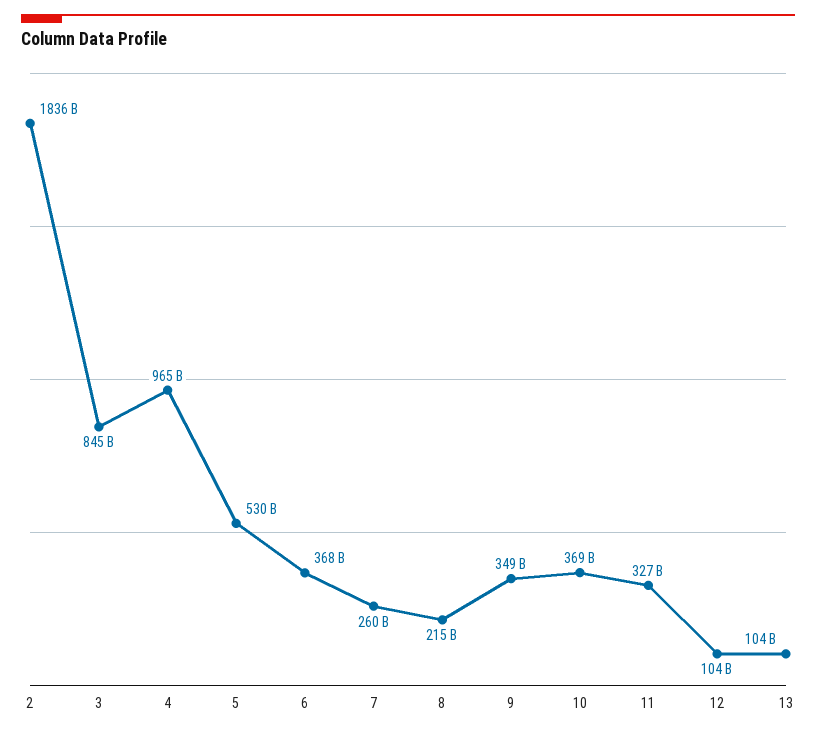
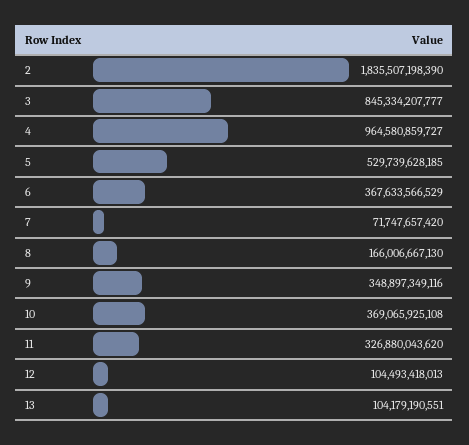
  {
    "2": 1835507198390,
    "3": 845334207777,
    "4": 964580859727,
    "5": 529739628185,
    "6": 367633566529,
-   "7": 260000000000,
+   "7": 71747657420,
-   "8": 215000000000,
+   "8": 166006667130,
    "9": 348897349116,
    "10": 369065925108,
    "11": 326880043620,
    "12": 104493418013,
    "13": 104179190551
  }

